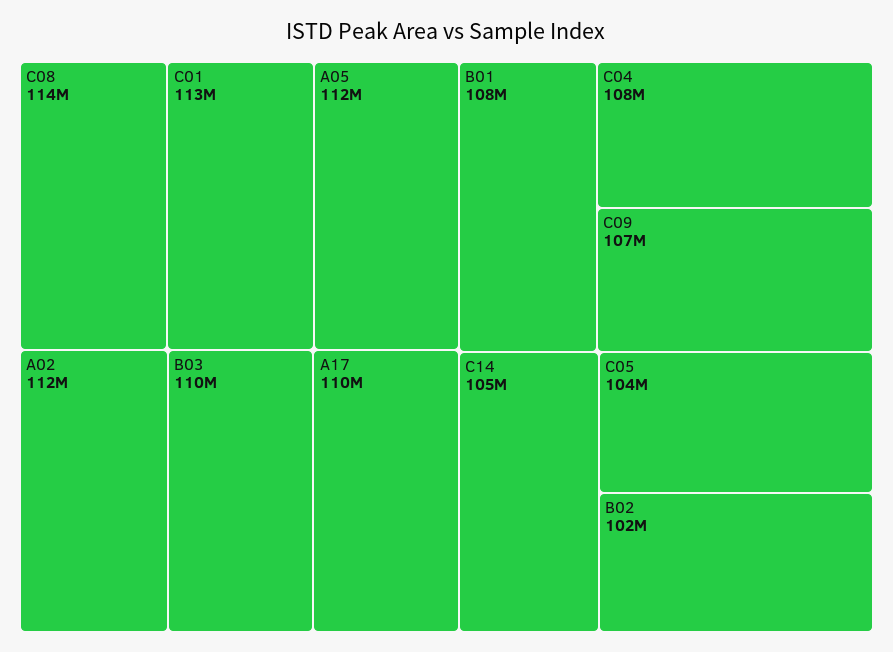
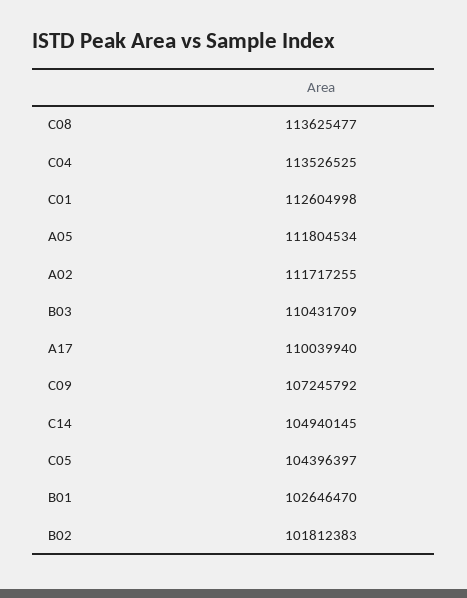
  {
    "C08": 113625477,
    "C01": 112604998,
    "A05": 111804534,
    "A02": 111717255,
    "B03": 110431709,
    "A17": 110039940,
-   "B01": 108000000,
+   "B01": 102646470,
-   "C04": 108000000,
+   "C04": 113526525,
    "C09": 107245792,
    "C14": 104940145,
    "C05": 104396397,
    "B02": 101812383
  }

